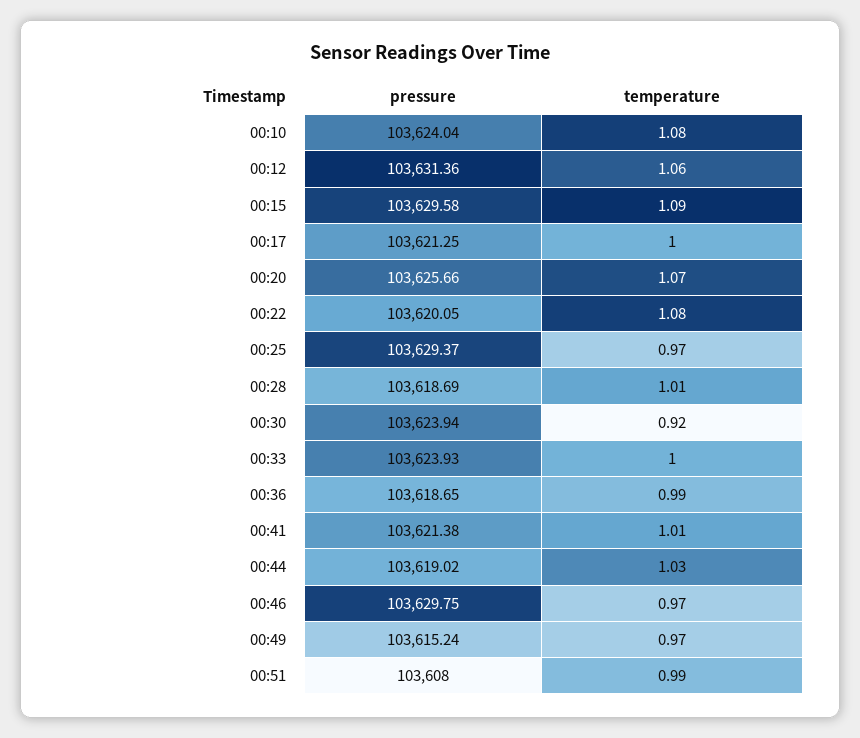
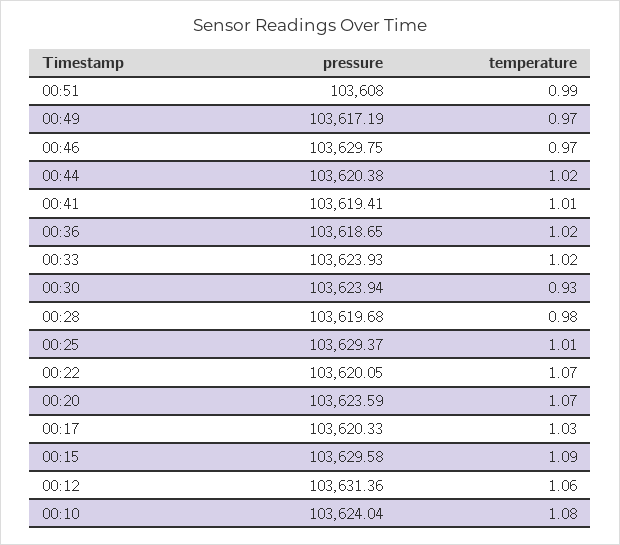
  {
    "pressure": {
      "00:10": 103624.04,
      "00:12": 103631.36,
      "00:15": 103629.58,
-     "00:17": 103621.25,
+     "00:17": 103620.33,
-     "00:20": 103625.66,
+     "00:20": 103623.59,
      "00:22": 103620.05,
      "00:25": 103629.37,
-     "00:28": 103618.69,
+     "00:28": 103619.68,
      "00:30": 103623.94,
      "00:33": 103623.93,
      "00:36": 103618.65,
-     "00:41": 103621.38,
+     "00:41": 103619.41,
-     "00:44": 103619.02,
+     "00:44": 103620.38,
      "00:46": 103629.75,
-     "00:49": 103615.24,
+     "00:49": 103617.19,
      "00:51": 103608
    },
    "temperature": {
      "00:10": 1.08,
      "00:12": 1.06,
      "00:15": 1.09,
-     "00:17": 1,
+     "00:17": 1.03,
      "00:20": 1.07,
-     "00:22": 1.08,
+     "00:22": 1.07,
-     "00:25": 0.97,
+     "00:25": 1.01,
-     "00:28": 1.01,
+     "00:28": 0.98,
-     "00:30": 0.92,
+     "00:30": 0.93,
-     "00:33": 1,
+     "00:33": 1.02,
-     "00:36": 0.99,
+     "00:36": 1.02,
      "00:41": 1.01,
-     "00:44": 1.03,
+     "00:44": 1.02,
      "00:46": 0.97,
      "00:49": 0.97,
      "00:51": 0.99
    }
  }

